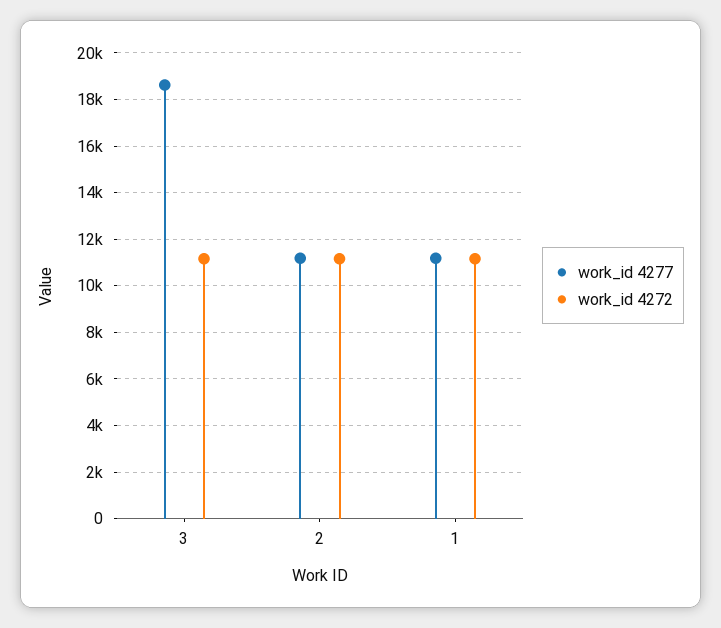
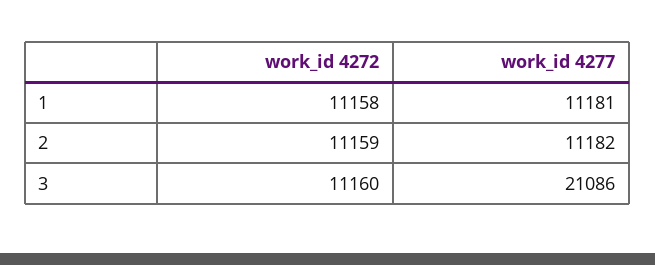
  {
    "work_id 4277": {
-     "3": 18500,
+     "3": 21086,
      "2": 11182,
      "1": 11181
    },
    "work_id 4272": {
      "3": 11160,
      "2": 11159,
      "1": 11158
    }
  }

